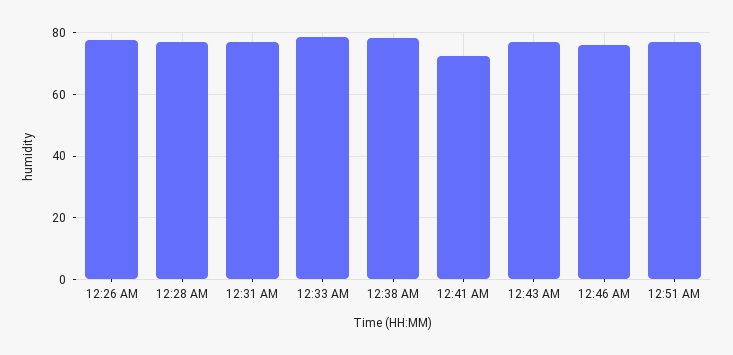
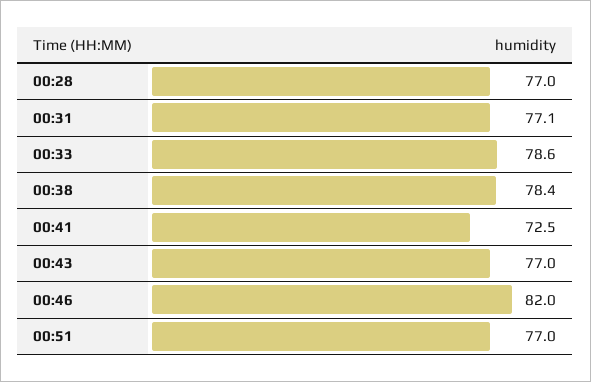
  {
-   "12:26 AM": 78,
    "12:28 AM": 77,
    "12:31 AM": 77.1,
    "12:33 AM": 78.6,
    "12:38 AM": 78.4,
    "12:41 AM": 72.5,
    "12:43 AM": 77,
-   "12:46 AM": 76,
+   "12:46 AM": 82,
    "12:51 AM": 77
  }

